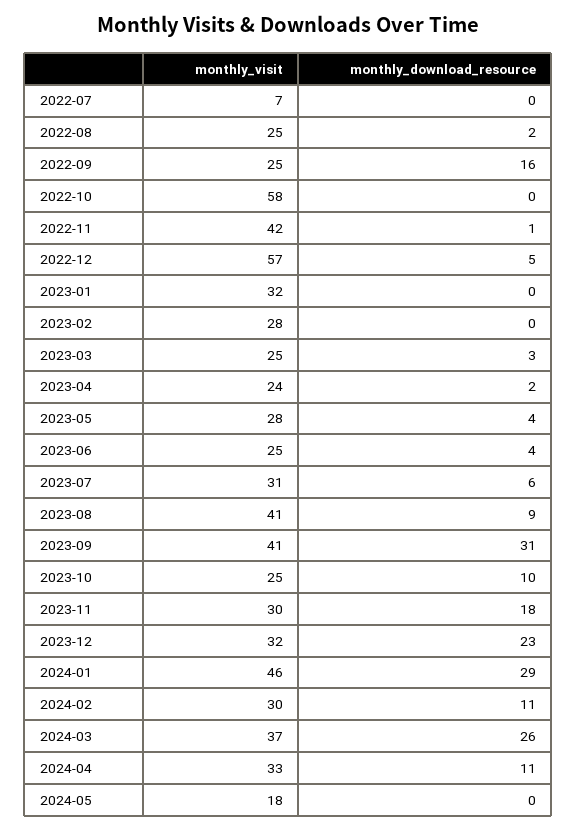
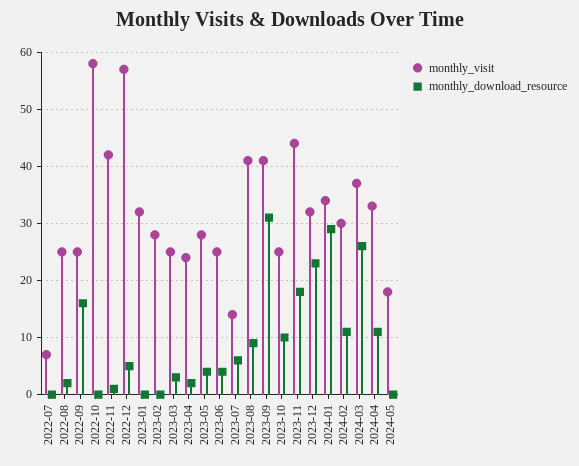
  {
    "monthly_visit": {
      "2022-07": 7,
      "2022-08": 25,
      "2022-09": 25,
      "2022-10": 58,
      "2022-11": 42,
      "2022-12": 57,
      "2023-01": 32,
      "2023-02": 28,
      "2023-03": 25,
      "2023-04": 24,
      "2023-05": 28,
      "2023-06": 25,
-     "2023-07": 31,
+     "2023-07": 15,
      "2023-08": 41,
      "2023-09": 41,
      "2023-10": 25,
-     "2023-11": 30,
+     "2023-11": 45,
      "2023-12": 32,
-     "2024-01": 46,
+     "2024-01": 35,
      "2024-02": 30,
      "2024-03": 37,
      "2024-04": 33,
      "2024-05": 18
    },
    "monthly_download_resource": {
      "2022-07": 0,
      "2022-08": 2,
      "2022-09": 16,
      "2022-10": 0,
      "2022-11": 1,
      "2022-12": 5,
      "2023-01": 0,
      "2023-02": 0,
      "2023-03": 3,
      "2023-04": 2,
      "2023-05": 4,
      "2023-06": 4,
      "2023-07": 6,
      "2023-08": 9,
      "2023-09": 31,
      "2023-10": 10,
      "2023-11": 18,
      "2023-12": 23,
      "2024-01": 29,
      "2024-02": 11,
      "2024-03": 26,
      "2024-04": 11,
      "2024-05": 0
    }
  }

